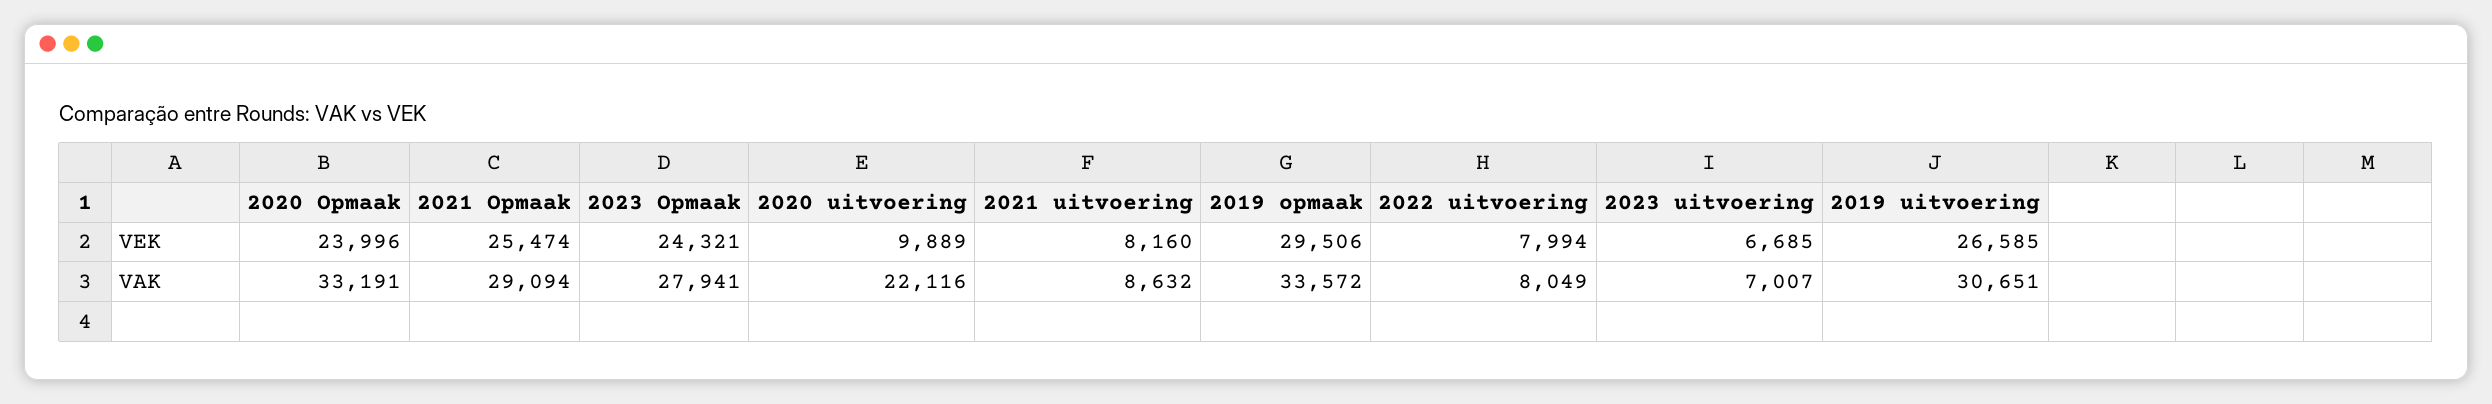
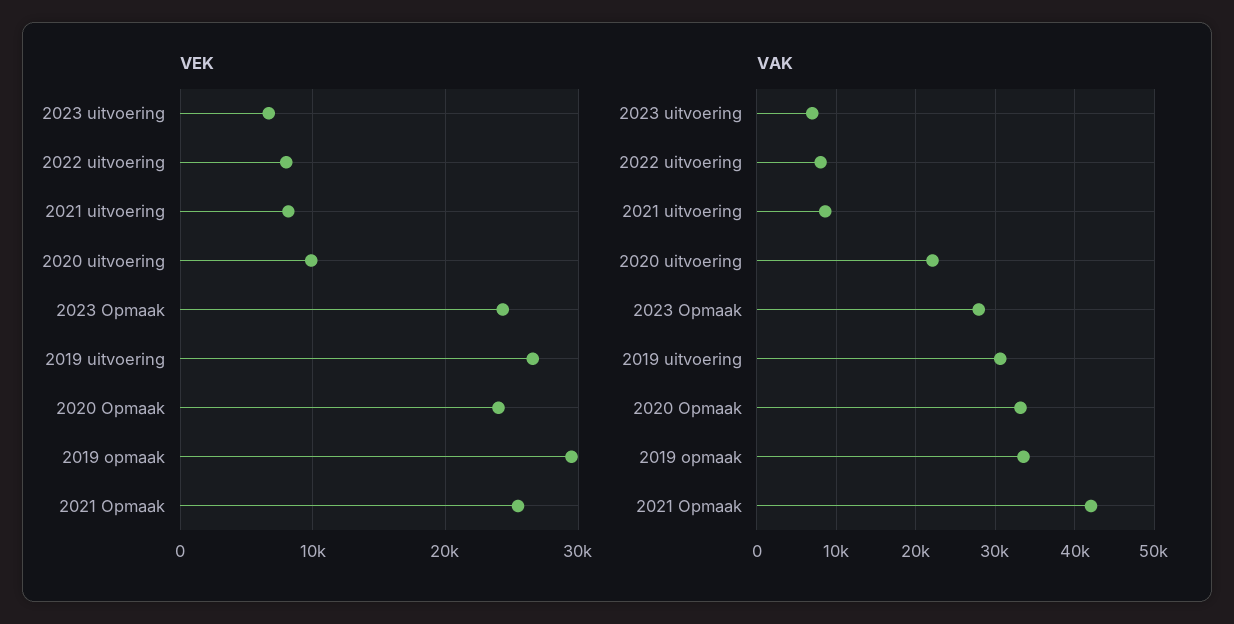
  {
    "VEK": {
      "2020 Opmaak": 23996,
      "2021 Opmaak": 25474,
      "2023 Opmaak": 24321,
      "2020 uitvoering": 9889,
      "2021 uitvoering": 8160,
      "2019 opmaak": 29506,
      "2022 uitvoering": 7994,
      "2023 uitvoering": 6685,
      "2019 uitvoering": 26585
    },
    "VAK": {
      "2020 Opmaak": 33191,
-     "2021 Opmaak": 29094,
+     "2021 Opmaak": 42000,
      "2023 Opmaak": 27941,
      "2020 uitvoering": 22116,
      "2021 uitvoering": 8632,
      "2019 opmaak": 33572,
      "2022 uitvoering": 8049,
      "2023 uitvoering": 7007,
      "2019 uitvoering": 30651
    }
  }

